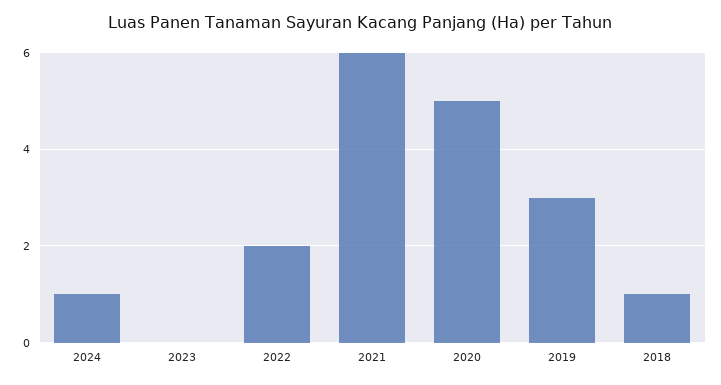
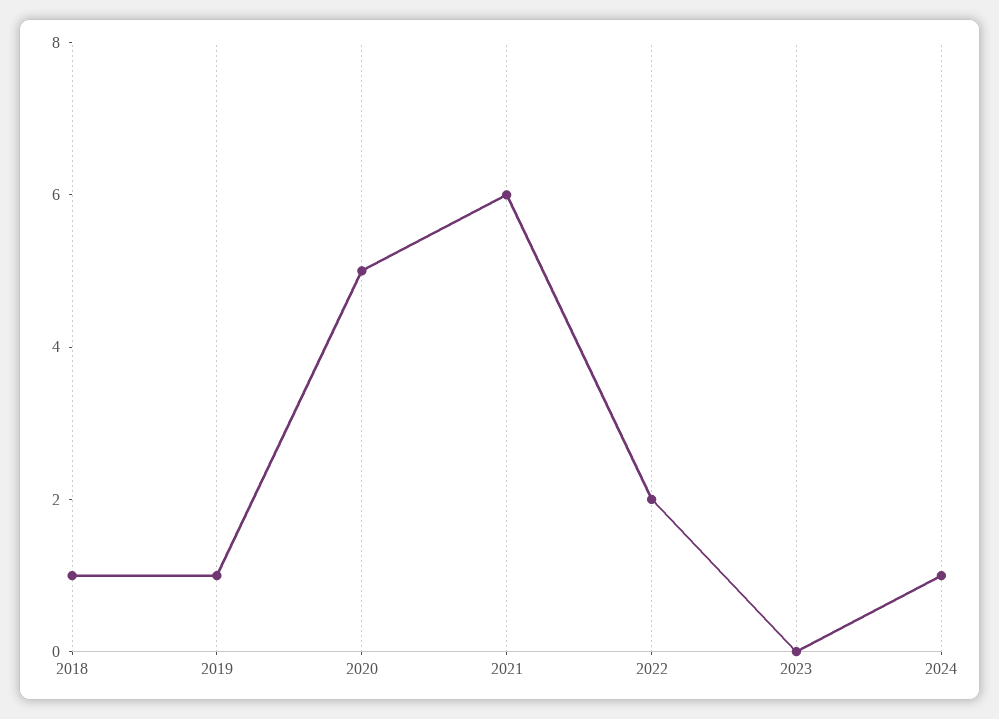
  {
    "2024": 1,
    "2023": 0,
    "2022": 2,
    "2021": 6,
    "2020": 5,
-   "2019": 3,
+   "2019": 1,
    "2018": 1
  }

